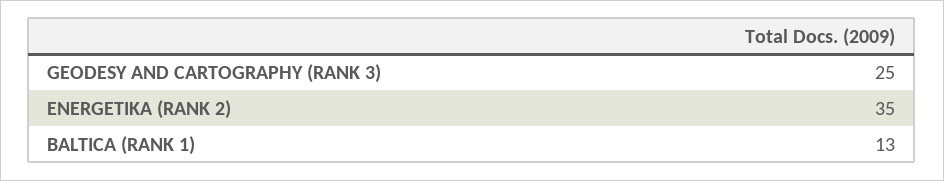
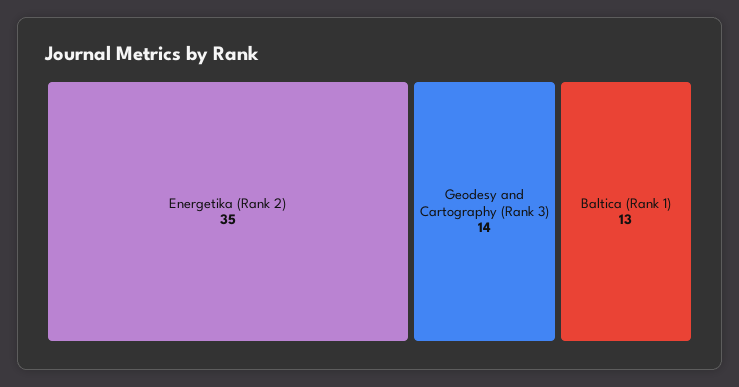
  {
-   "GEODESY AND CARTOGRAPHY (RANK 3)": 25,
+   "GEODESY AND CARTOGRAPHY (RANK 3)": 14,
    "ENERGETIKA (RANK 2)": 35,
    "BALTICA (RANK 1)": 13
  }

